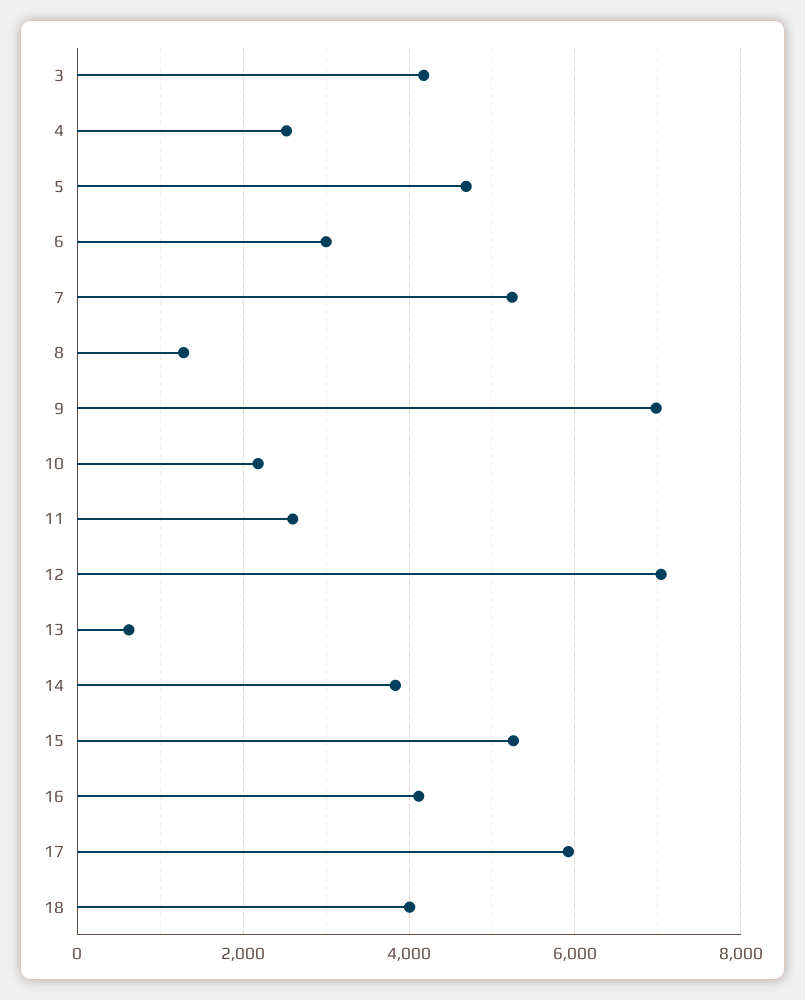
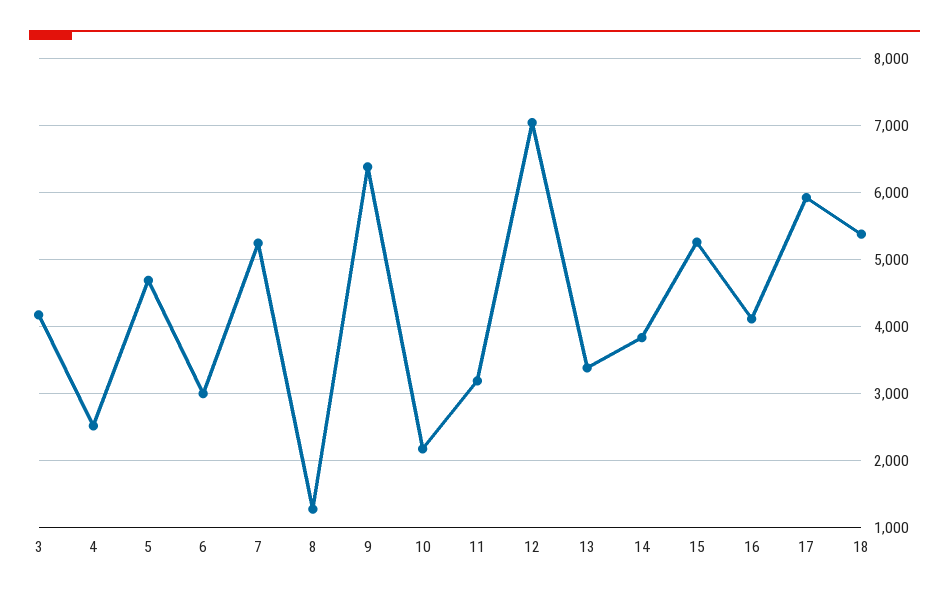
  {
    "3": 4200,
    "4": 2500,
    "5": 4700,
    "6": 3000,
    "7": 5200,
    "8": 1300,
-   "9": 7000,
+   "9": 6400,
    "10": 2200,
-   "11": 2600,
+   "11": 3200,
    "12": 7000,
-   "13": 600,
+   "13": 3400,
    "14": 3800,
    "15": 5300,
    "16": 4100,
    "17": 5900,
-   "18": 4000
+   "18": 5400
  }

